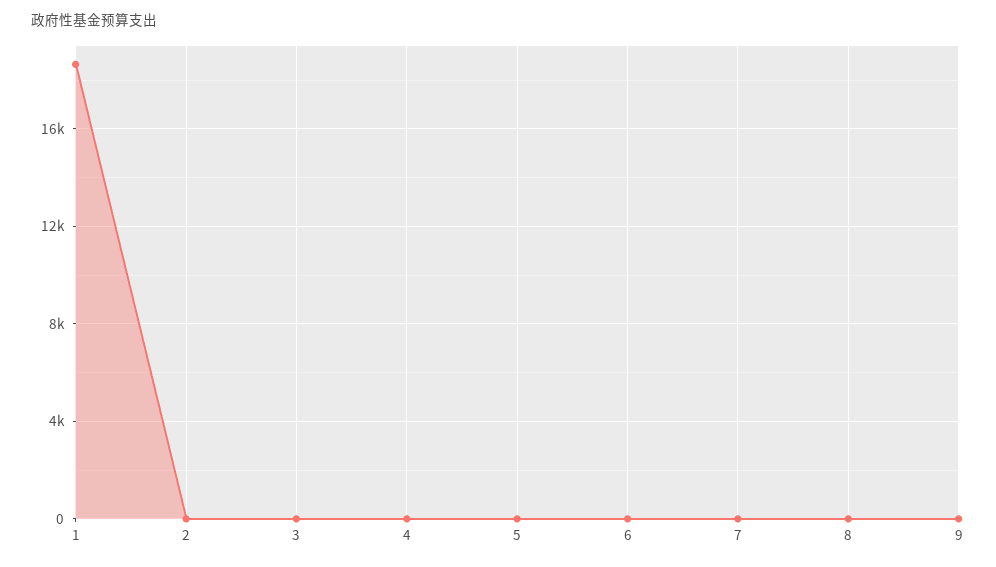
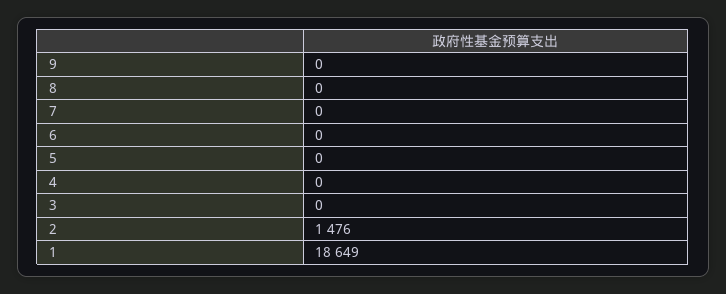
  {
    "1": 18649,
-   "2": 0,
+   "2": 1476,
    "3": 0,
    "4": 0,
    "5": 0,
    "6": 0,
    "7": 0,
    "8": 0,
    "9": 0
  }

